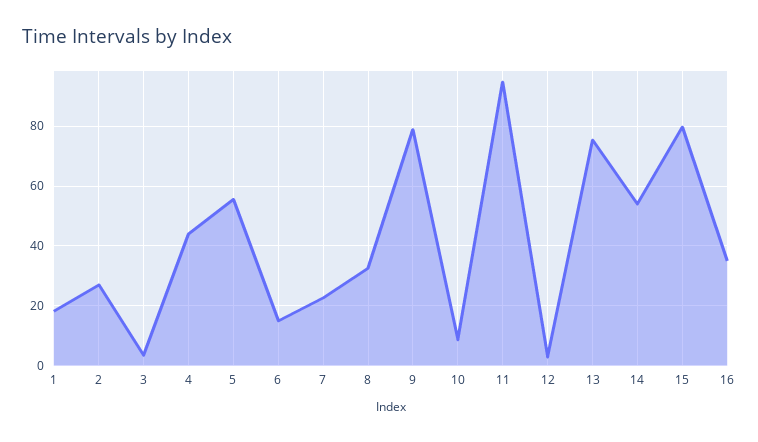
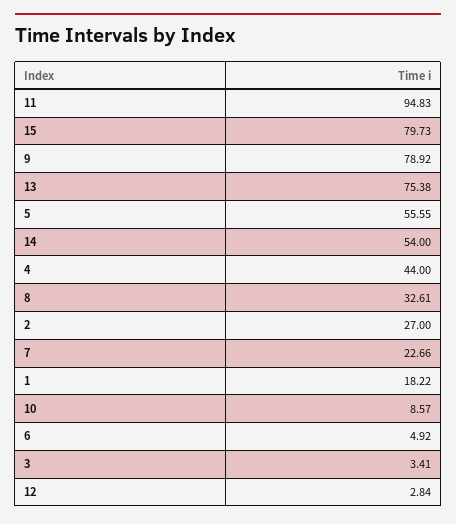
  {
    "1": 18.22,
    "2": 27,
    "3": 3.41,
    "4": 44,
    "5": 55.55,
-   "6": 15,
+   "6": 4.92,
    "7": 22.66,
    "8": 32.61,
    "9": 78.92,
    "10": 8.57,
    "11": 94.83,
    "12": 2.84,
    "13": 75.38,
    "14": 54,
-   "15": 79.73,
+   "15": 79.73
-   "16": 35
  }

